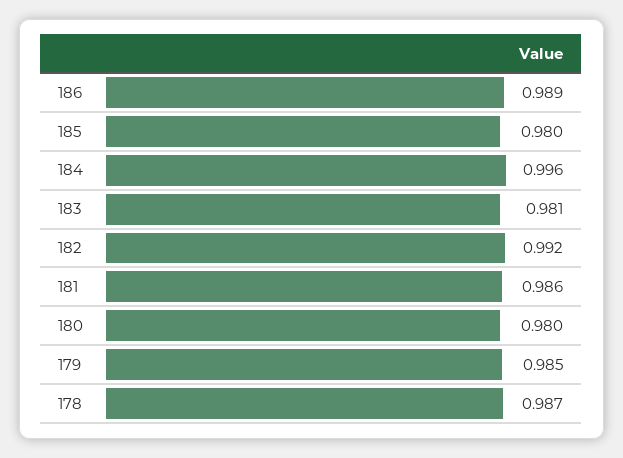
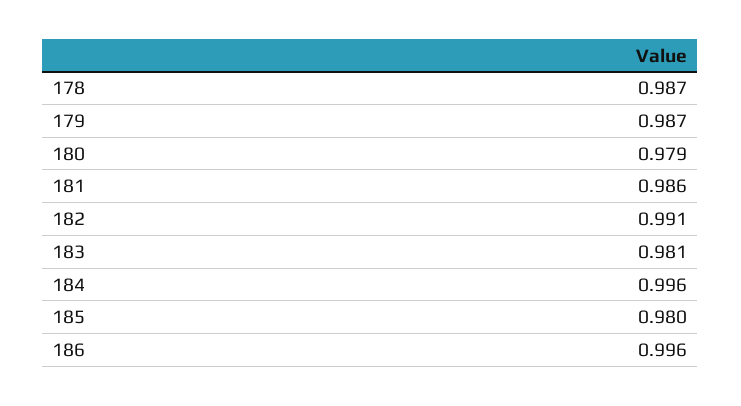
  {
-   "186": 0.989,
+   "186": 0.996,
    "185": 0.98,
    "184": 0.996,
    "183": 0.981,
-   "182": 0.992,
+   "182": 0.991,
    "181": 0.986,
-   "180": 0.98,
+   "180": 0.979,
-   "179": 0.985,
+   "179": 0.987,
    "178": 0.987
  }

